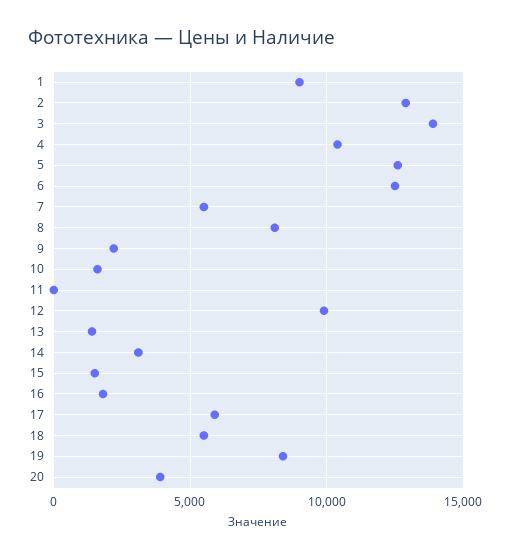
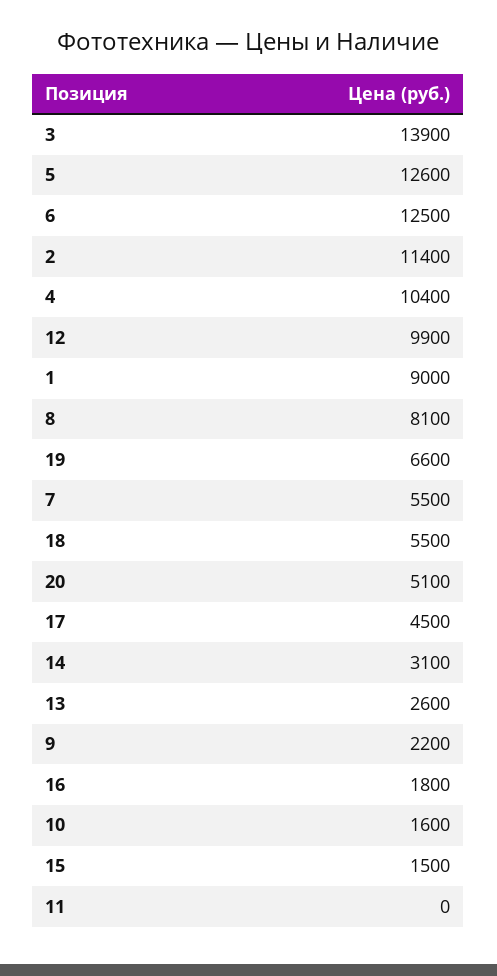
  {
    "1": 9000,
-   "2": 13000,
+   "2": 11400,
    "3": 13900,
    "4": 10400,
    "5": 12600,
    "6": 12500,
    "7": 5500,
    "8": 8100,
    "9": 2200,
    "10": 1600,
    "11": 0,
    "12": 9900,
-   "13": 1500,
+   "13": 2600,
    "14": 3100,
    "15": 1500,
    "16": 1800,
-   "17": 6000,
+   "17": 4500,
    "18": 5500,
-   "19": 8500,
+   "19": 6600,
-   "20": 4000
+   "20": 5100
  }

